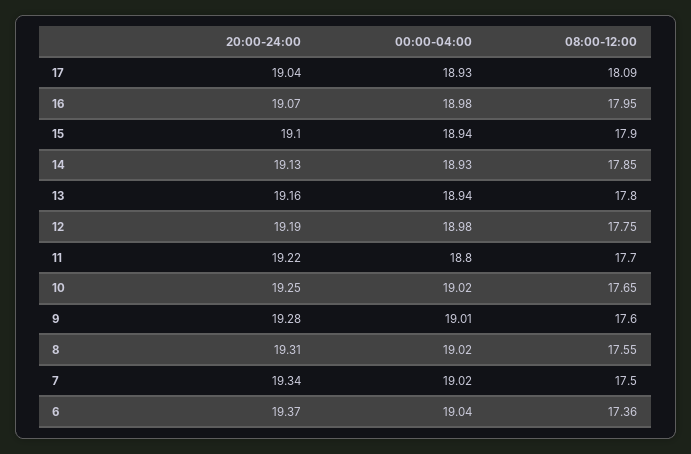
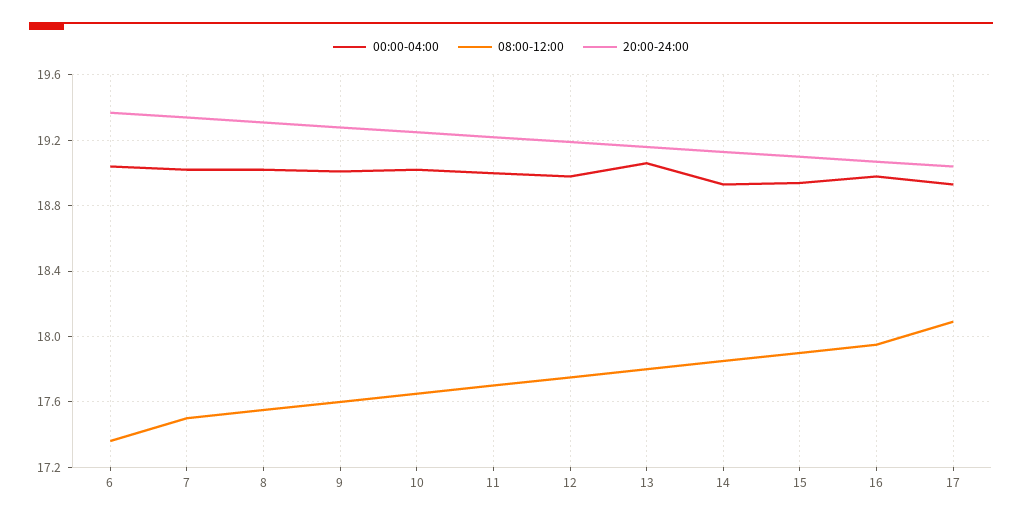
  {
    "20:00-24:00": {
      "17": 19.04,
      "16": 19.07,
      "15": 19.1,
      "14": 19.13,
      "13": 19.16,
      "12": 19.19,
      "11": 19.22,
      "10": 19.25,
      "9": 19.28,
      "8": 19.31,
      "7": 19.34,
      "6": 19.37
    },
    "00:00-04:00": {
      "17": 18.93,
      "16": 18.98,
      "15": 18.94,
      "14": 18.93,
-     "13": 18.94,
+     "13": 19.05,
      "12": 18.98,
-     "11": 18.8,
+     "11": 19,
      "10": 19.02,
      "9": 19.01,
      "8": 19.02,
      "7": 19.02,
      "6": 19.04
    },
    "08:00-12:00": {
      "17": 18.09,
      "16": 17.95,
      "15": 17.9,
      "14": 17.85,
      "13": 17.8,
      "12": 17.75,
      "11": 17.7,
      "10": 17.65,
      "9": 17.6,
      "8": 17.55,
      "7": 17.5,
      "6": 17.36
    }
  }

